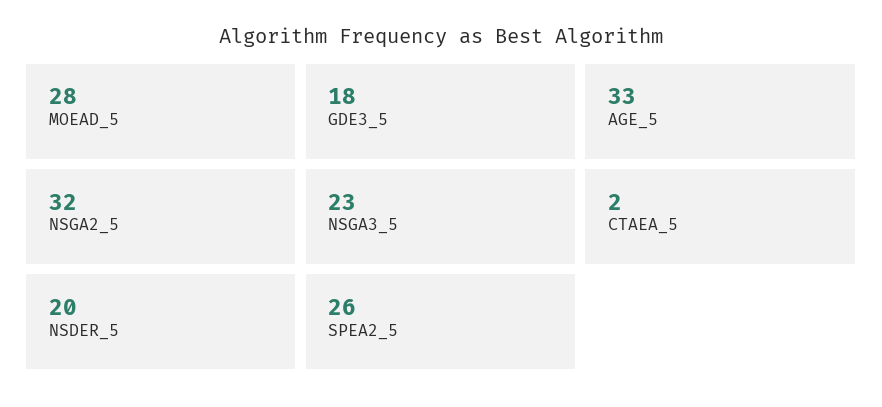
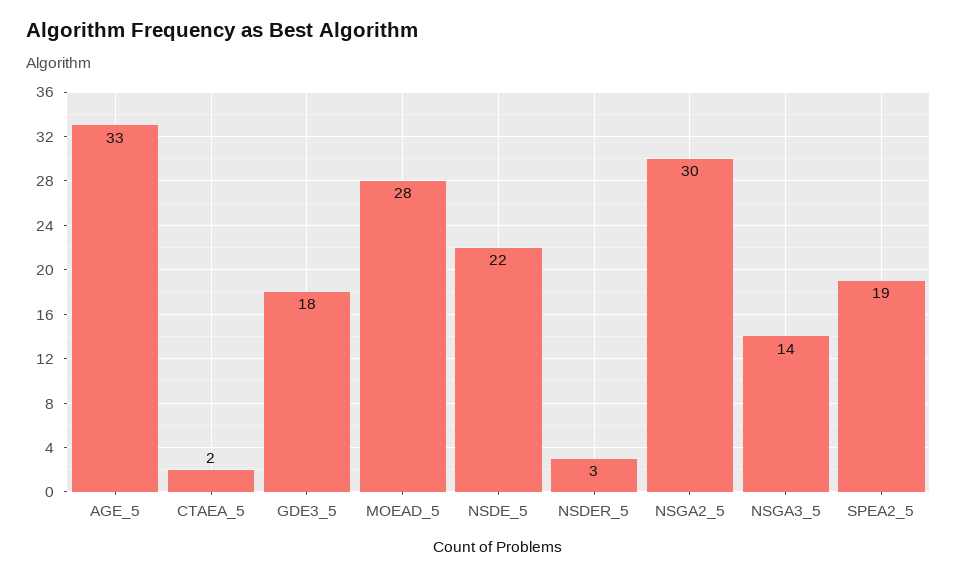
  {
    "MOEAD_5": 28,
    "GDE3_5": 18,
    "AGE_5": 33,
-   "NSGA2_5": 32,
+   "NSGA2_5": 30,
-   "NSGA3_5": 23,
+   "NSGA3_5": 14,
    "CTAEA_5": 2,
-   "NSDER_5": 20,
+   "NSDER_5": 3,
-   "SPEA2_5": 26
+   "SPEA2_5": 19,
+   "NSDE_5": 22
  }

